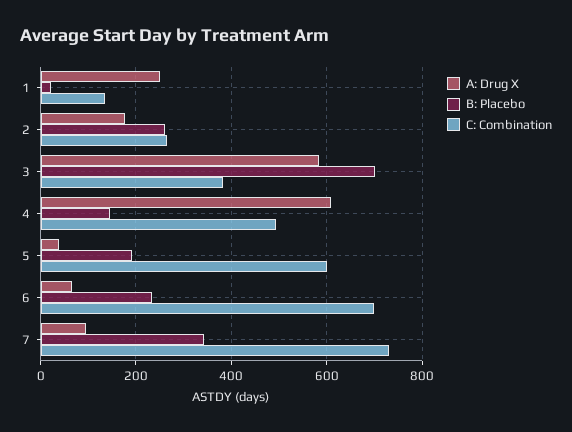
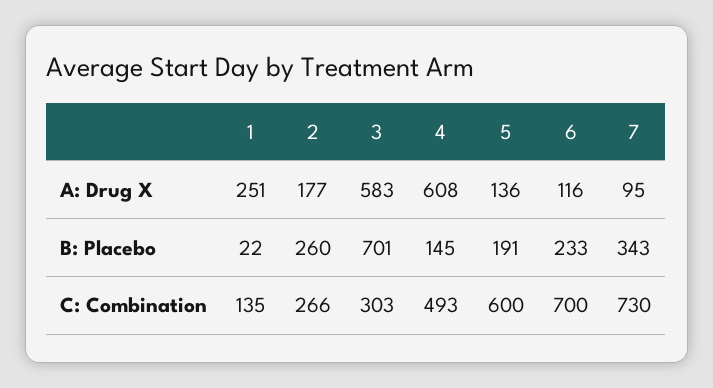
  {
    "A: Drug X": {
      "1": 251,
      "2": 177,
      "3": 583,
      "4": 608,
-     "5": 40,
+     "5": 136,
-     "6": 60,
+     "6": 116,
      "7": 95
    },
    "B: Placebo": {
      "1": 22,
      "2": 260,
      "3": 701,
      "4": 145,
      "5": 191,
      "6": 233,
      "7": 343
    },
    "C: Combination": {
      "1": 135,
      "2": 266,
-     "3": 380,
+     "3": 303,
      "4": 493,
      "5": 600,
      "6": 700,
      "7": 730
    }
  }

